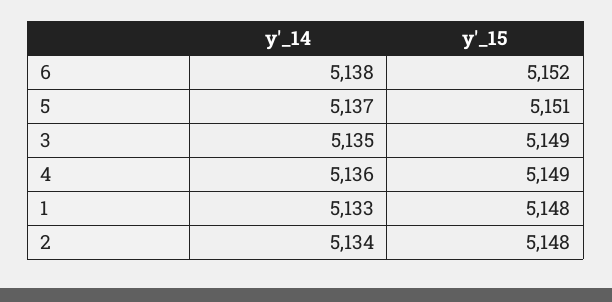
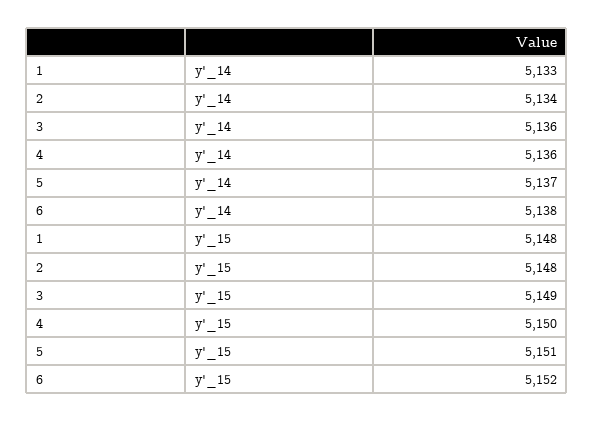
  {
    "y'_14": {
      "6": 5138,
      "5": 5137,
-     "3": 5135,
+     "3": 5136,
      "4": 5136,
      "1": 5133,
      "2": 5134
    },
    "y'_15": {
      "6": 5152,
      "5": 5151,
      "3": 5149,
-     "4": 5149,
+     "4": 5150,
      "1": 5148,
      "2": 5148
    }
  }

